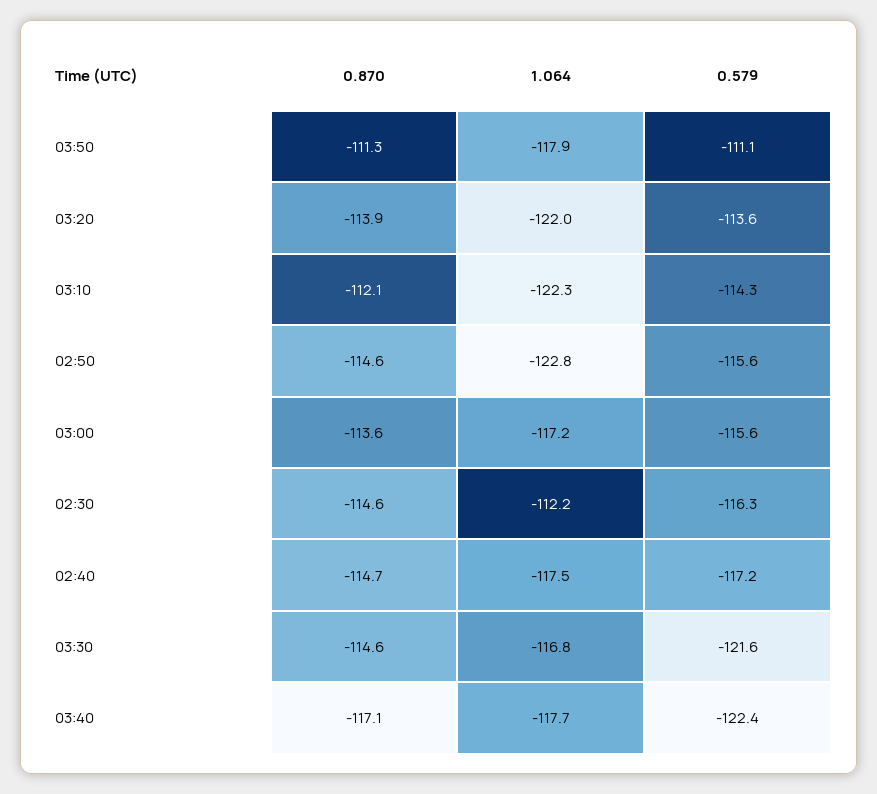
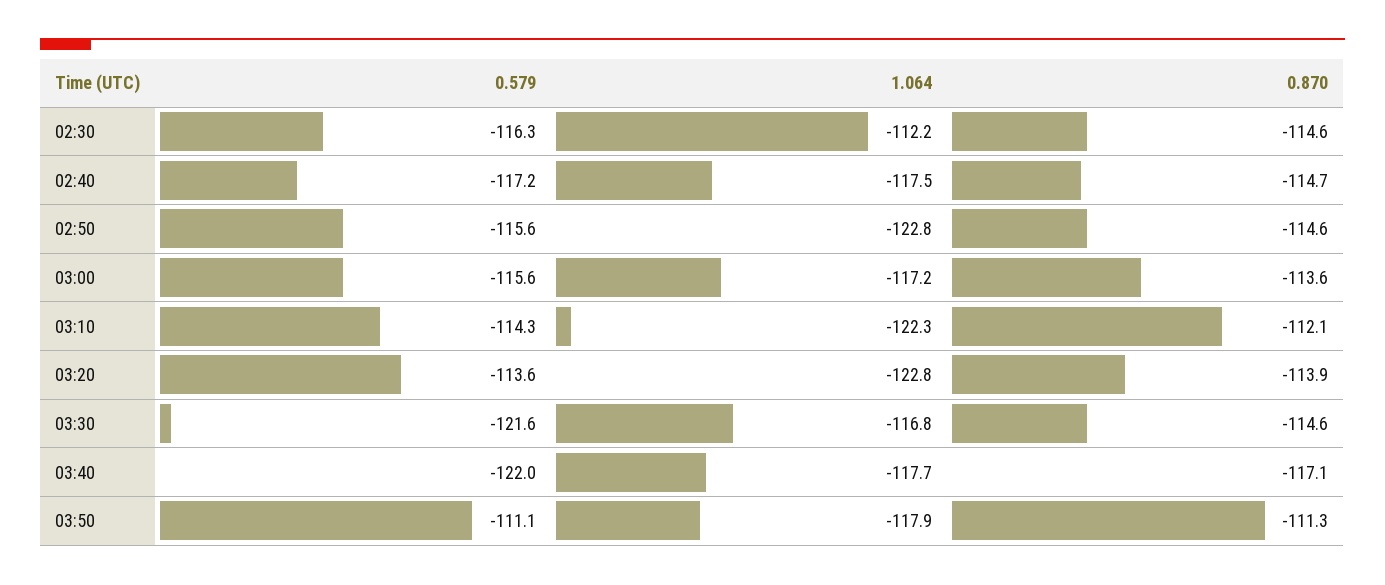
  {
    "0.870": {
      "03:50": -111.3,
      "03:20": -113.9,
      "03:10": -112.1,
      "02:50": -114.6,
      "03:00": -113.6,
      "02:30": -114.6,
      "02:40": -114.7,
      "03:30": -114.6,
      "03:40": -117.1
    },
    "1.064": {
      "03:50": -117.9,
-     "03:20": -122,
+     "03:20": -122.8,
      "03:10": -122.3,
      "02:50": -122.8,
      "03:00": -117.2,
      "02:30": -112.2,
      "02:40": -117.5,
      "03:30": -116.8,
      "03:40": -117.7
    },
    "0.579": {
      "03:50": -111.1,
      "03:20": -113.6,
      "03:10": -114.3,
      "02:50": -115.6,
      "03:00": -115.6,
      "02:30": -116.3,
      "02:40": -117.2,
      "03:30": -121.6,
-     "03:40": -122.4
+     "03:40": -122
    }
  }

